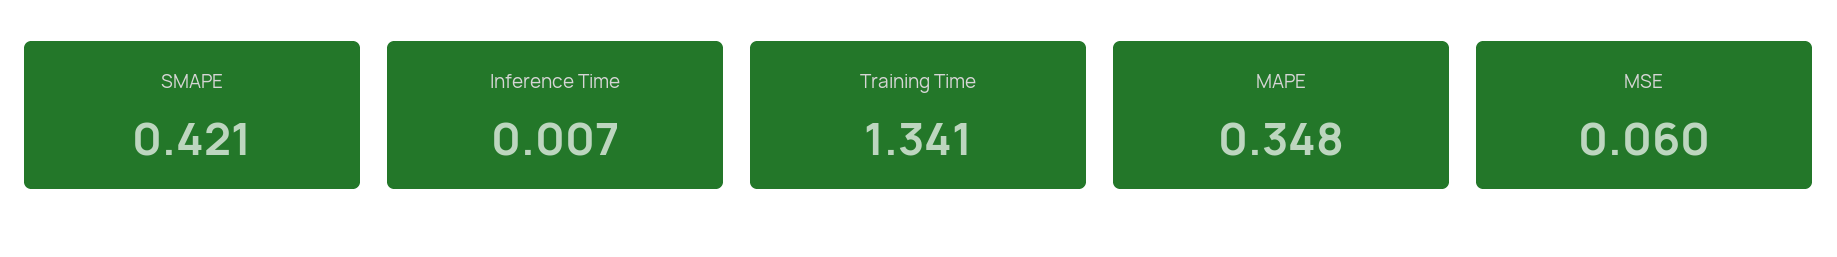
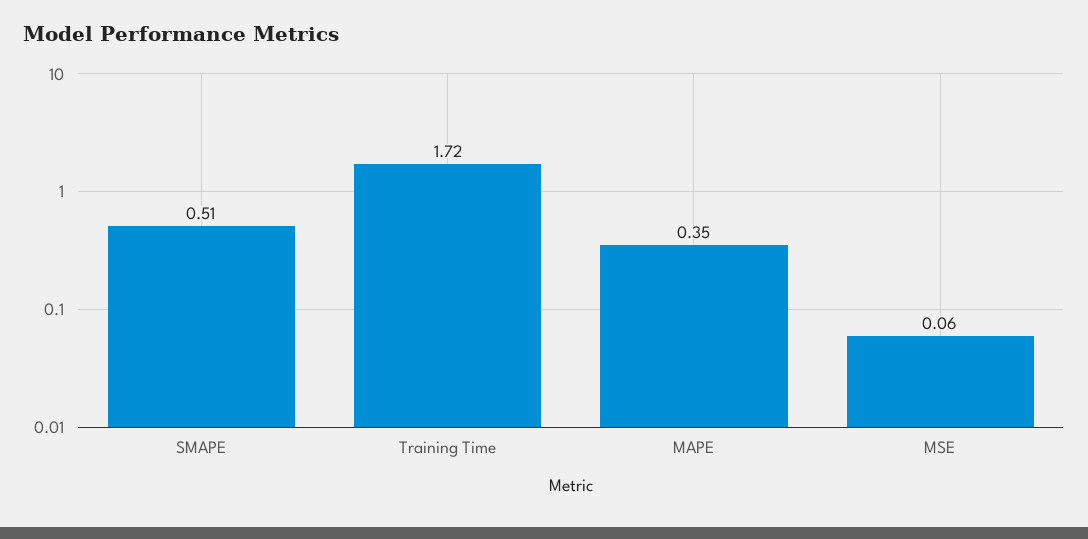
  {
-   "SMAPE": 0.421,
+   "SMAPE": 0.51,
-   "Inference Time": 0.007,
-   "Training Time": 1.341,
+   "Training Time": 1.72,
    "MAPE": 0.348,
    "MSE": 0.06
  }

